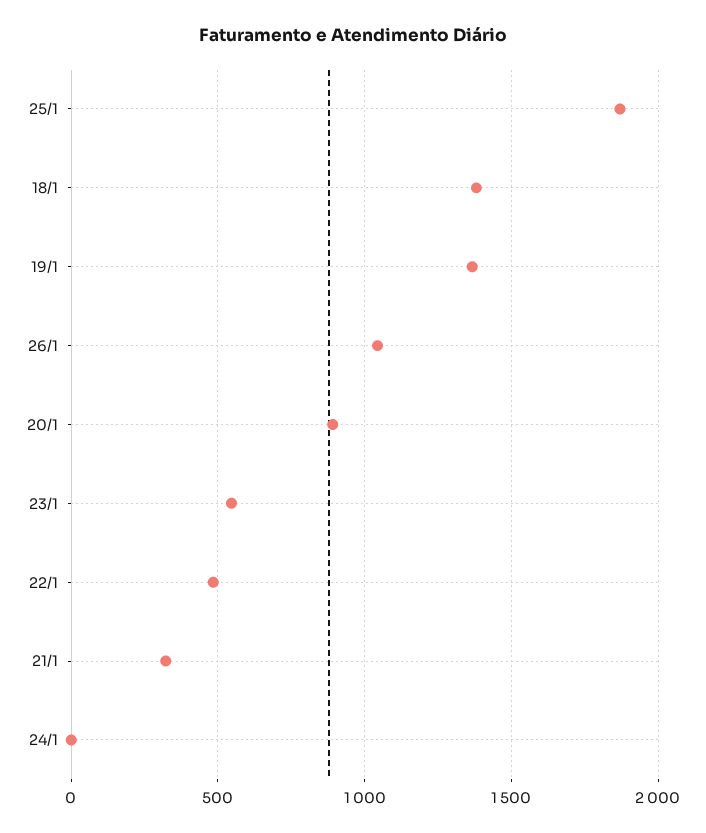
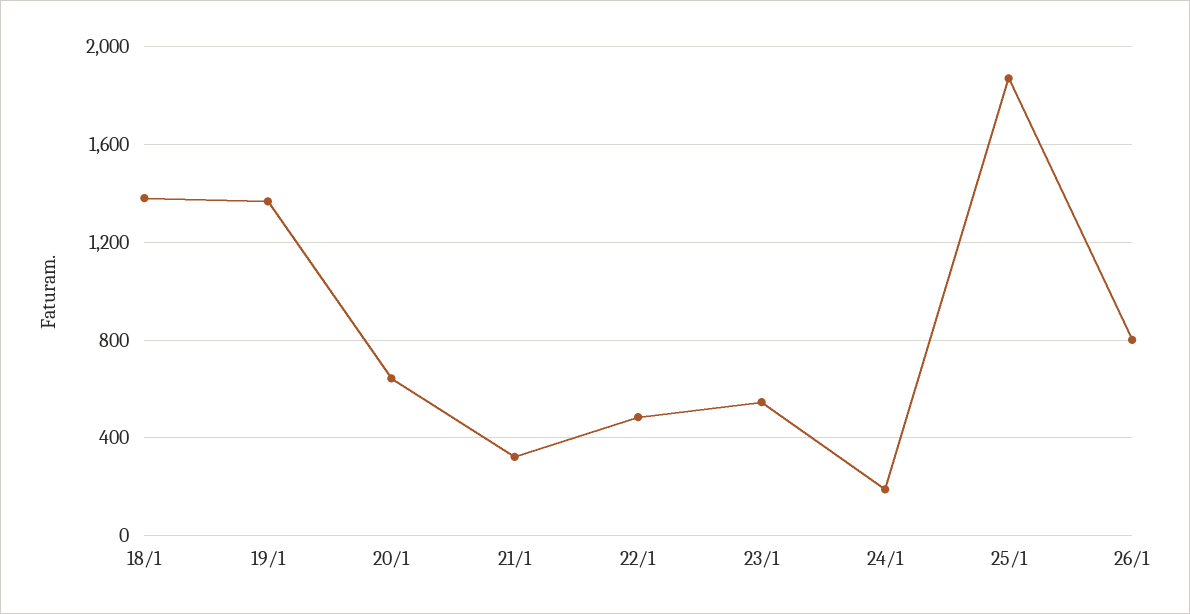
  {
    "25/1": 1850,
    "18/1": 1400,
    "19/1": 1350,
-   "26/1": 1050,
+   "26/1": 800,
-   "20/1": 900,
+   "20/1": 650,
    "23/1": 550,
    "22/1": 500,
    "21/1": 300,
-   "24/1": 0
+   "24/1": 200
  }

